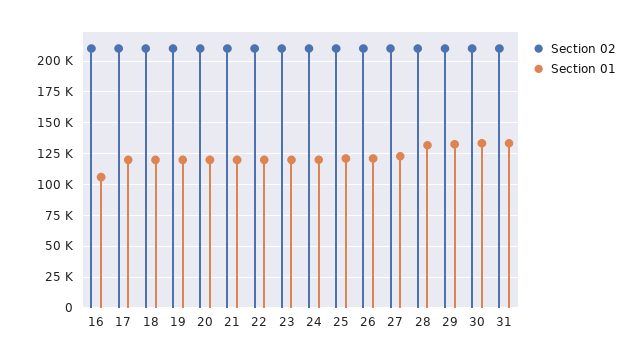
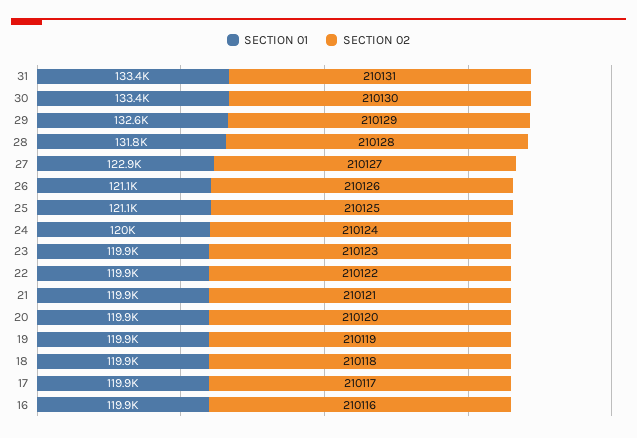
  {
    "Section 02": {
      "16": 210116,
      "17": 210117,
      "18": 210118,
      "19": 210119,
      "20": 210120,
      "21": 210121,
      "22": 210122,
      "23": 210123,
      "24": 210124,
      "25": 210125,
      "26": 210126,
      "27": 210127,
      "28": 210128,
      "29": 210129,
      "30": 210130,
      "31": 210131
    },
    "Section 01": {
-     "16": 105000,
+     "16": 119900,
      "17": 119900,
      "18": 119900,
      "19": 119900,
      "20": 119900,
      "21": 119900,
      "22": 119900,
      "23": 119900,
      "24": 120000,
      "25": 121100,
      "26": 121100,
      "27": 122900,
      "28": 131800,
      "29": 132600,
      "30": 133400,
      "31": 133400
    }
  }

